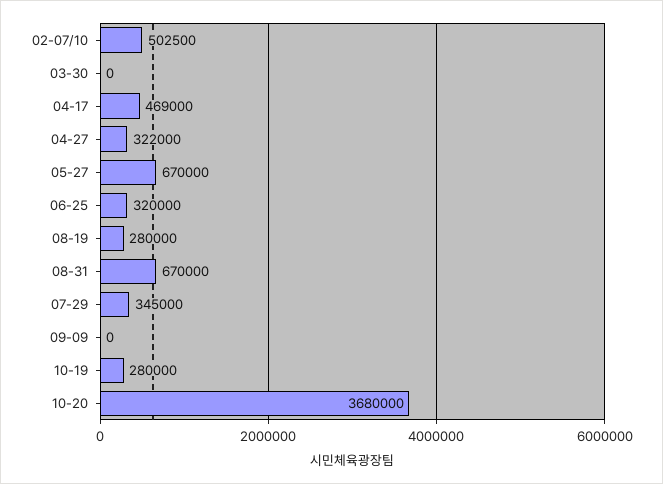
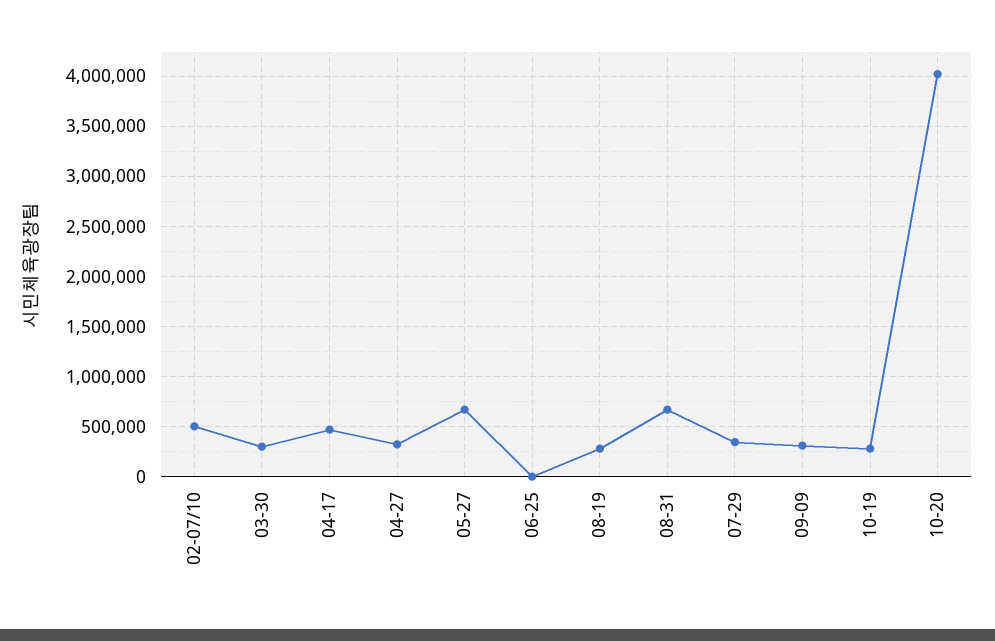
  {
    "02-07/10": 502500,
-   "03-30": 0,
+   "03-30": 300000,
    "04-17": 469000,
    "04-27": 322000,
    "05-27": 670000,
-   "06-25": 320000,
+   "06-25": 0,
    "08-19": 280000,
    "08-31": 670000,
    "07-29": 345000,
-   "09-09": 0,
+   "09-09": 300000,
    "10-19": 280000,
-   "10-20": 3680000
+   "10-20": 4000000
  }

